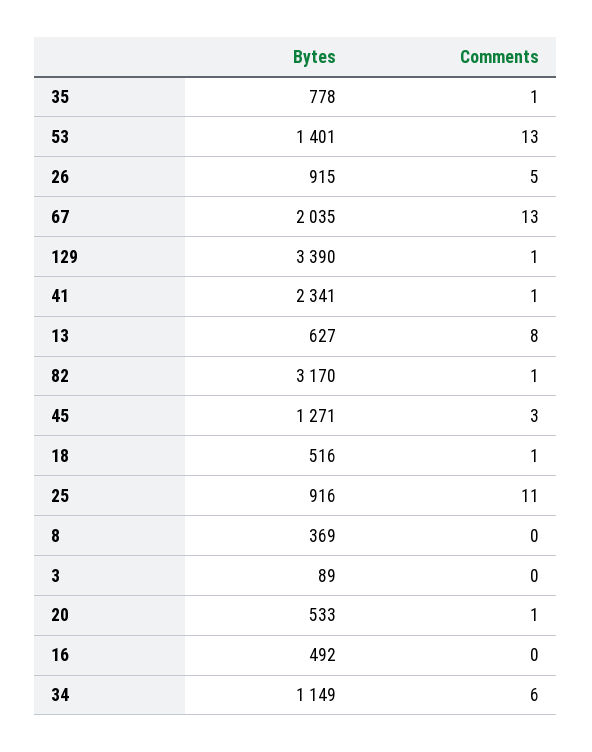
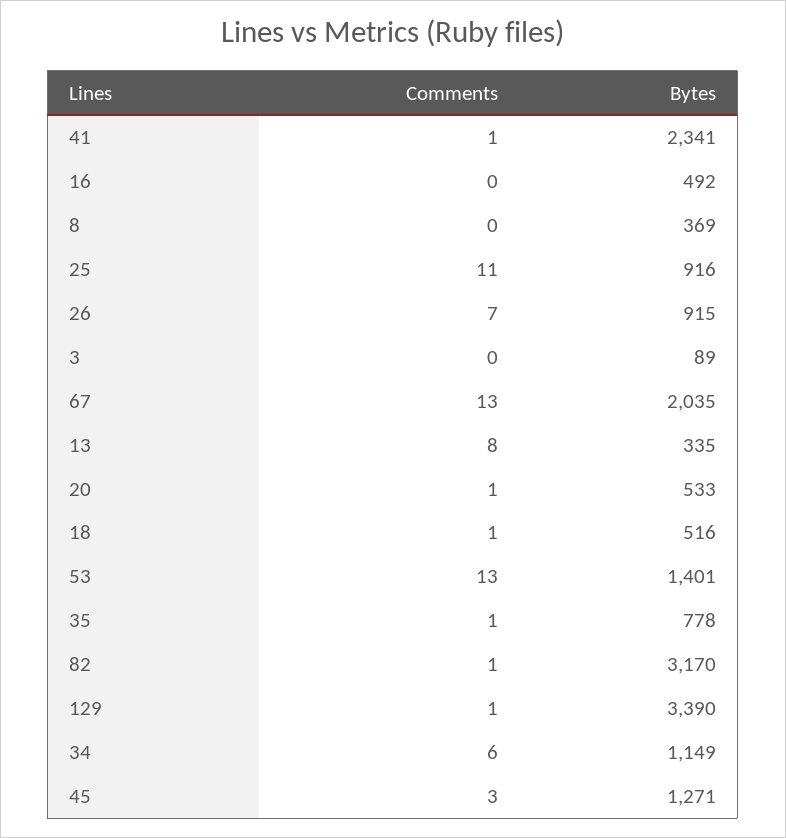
  {
    "Bytes": {
      "35": 778,
      "53": 1401,
      "26": 915,
      "67": 2035,
      "129": 3390,
      "41": 2341,
-     "13": 627,
+     "13": 335,
      "82": 3170,
      "45": 1271,
      "18": 516,
      "25": 916,
      "8": 369,
      "3": 89,
      "20": 533,
      "16": 492,
      "34": 1149
    },
    "Comments": {
      "35": 1,
      "53": 13,
-     "26": 5,
+     "26": 7,
      "67": 13,
      "129": 1,
      "41": 1,
      "13": 8,
      "82": 1,
      "45": 3,
      "18": 1,
      "25": 11,
      "8": 0,
      "3": 0,
      "20": 1,
      "16": 0,
      "34": 6
    }
  }

